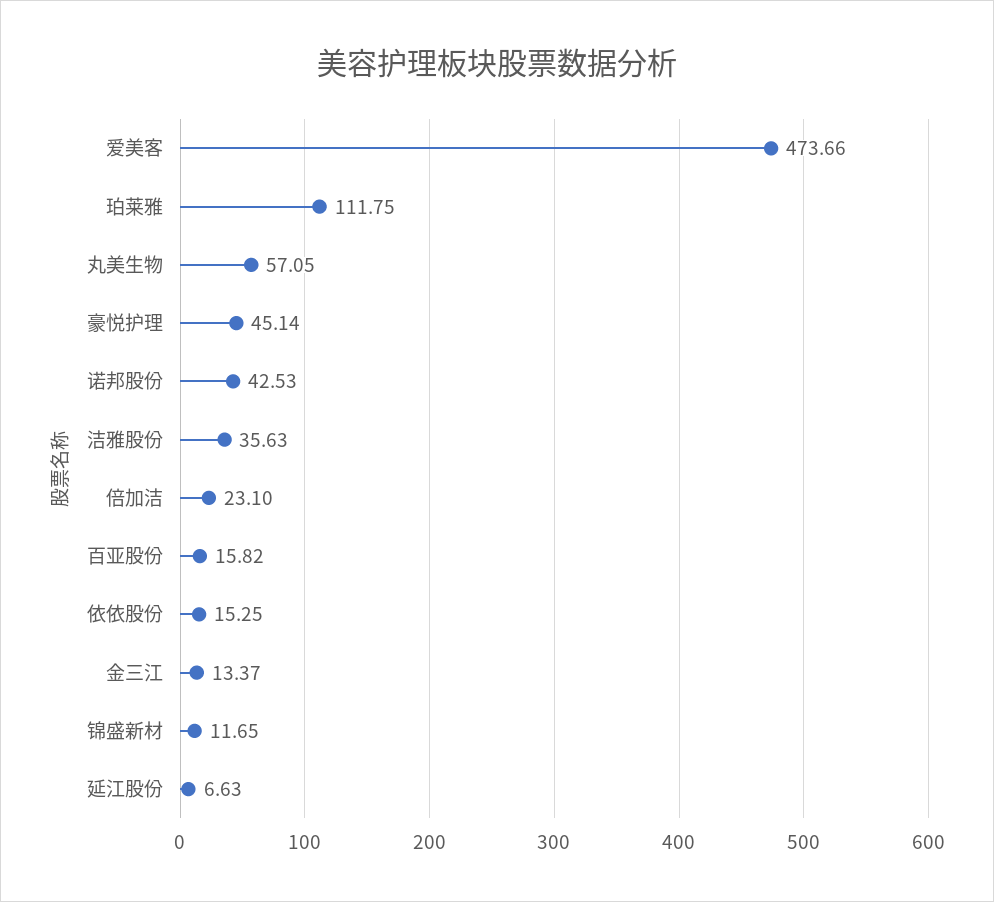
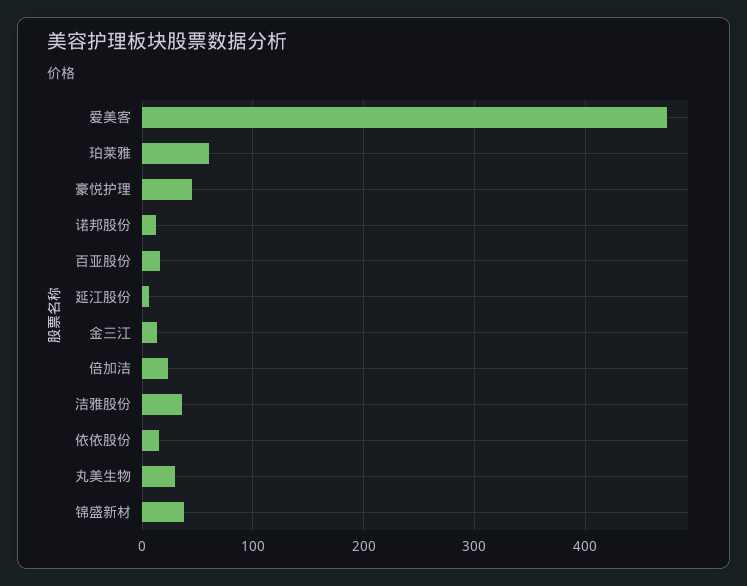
  {
    "爱美客": 473.66,
-   "珀莱雅": 111.75,
+   "珀莱雅": 60,
-   "丸美生物": 57.05,
+   "丸美生物": 30,
    "豪悦护理": 45.14,
-   "诺邦股份": 42.53,
+   "诺邦股份": 10,
    "洁雅股份": 35.63,
    "倍加洁": 23.1,
    "百亚股份": 15.82,
    "依依股份": 15.25,
    "金三江": 13.37,
-   "锦盛新材": 11.65,
+   "锦盛新材": 40,
    "延江股份": 6.63
  }

